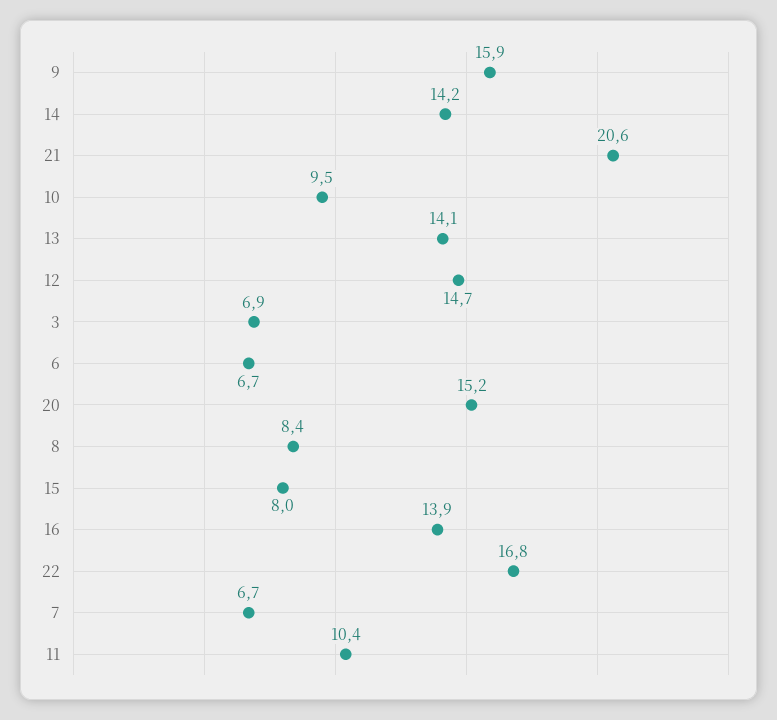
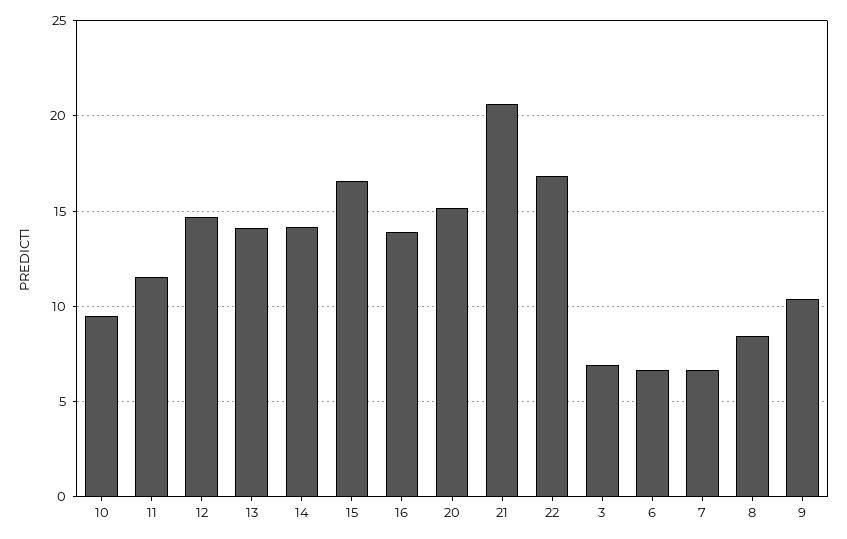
  {
-   "9": 15.9,
+   "9": 10.5,
    "14": 14.2,
    "21": 20.6,
    "10": 9.5,
    "13": 14.1,
    "12": 14.7,
    "3": 6.9,
    "6": 6.7,
    "20": 15.2,
    "8": 8.4,
-   "15": 8,
+   "15": 16.5,
    "16": 13.9,
    "22": 16.8,
    "7": 6.7,
-   "11": 10.4
+   "11": 11.5
  }

